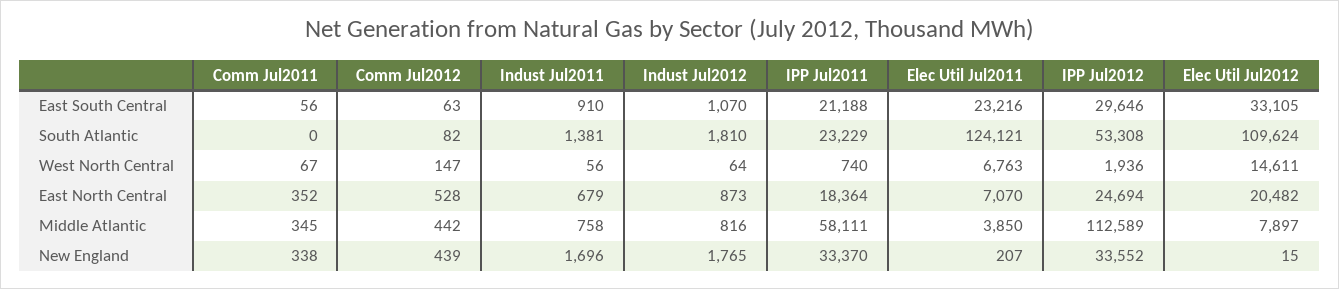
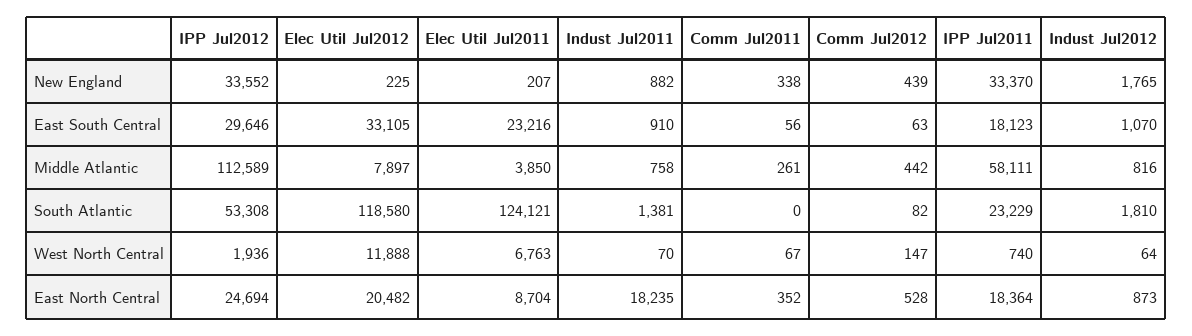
  {
    "Comm Jul2011": {
      "East South Central": 56,
      "South Atlantic": 0,
      "West North Central": 67,
      "East North Central": 352,
-     "Middle Atlantic": 345,
+     "Middle Atlantic": 261,
      "New England": 338
    },
    "Comm Jul2012": {
      "East South Central": 63,
      "South Atlantic": 82,
      "West North Central": 147,
      "East North Central": 528,
      "Middle Atlantic": 442,
      "New England": 439
    },
    "Indust Jul2011": {
      "East South Central": 910,
      "South Atlantic": 1381,
-     "West North Central": 56,
+     "West North Central": 70,
-     "East North Central": 679,
+     "East North Central": 18235,
      "Middle Atlantic": 758,
-     "New England": 1696
+     "New England": 882
    },
    "Indust Jul2012": {
      "East South Central": 1070,
      "South Atlantic": 1810,
      "West North Central": 64,
      "East North Central": 873,
      "Middle Atlantic": 816,
      "New England": 1765
    },
    "IPP Jul2011": {
-     "East South Central": 21188,
+     "East South Central": 18123,
      "South Atlantic": 23229,
      "West North Central": 740,
      "East North Central": 18364,
      "Middle Atlantic": 58111,
      "New England": 33370
    },
    "Elec Util Jul2011": {
      "East South Central": 23216,
      "South Atlantic": 124121,
      "West North Central": 6763,
-     "East North Central": 7070,
+     "East North Central": 8704,
      "Middle Atlantic": 3850,
      "New England": 207
    },
    "IPP Jul2012": {
      "East South Central": 29646,
      "South Atlantic": 53308,
      "West North Central": 1936,
      "East North Central": 24694,
      "Middle Atlantic": 112589,
      "New England": 33552
    },
    "Elec Util Jul2012": {
      "East South Central": 33105,
-     "South Atlantic": 109624,
+     "South Atlantic": 118580,
-     "West North Central": 14611,
+     "West North Central": 11888,
      "East North Central": 20482,
      "Middle Atlantic": 7897,
-     "New England": 15
+     "New England": 225
    }
  }

